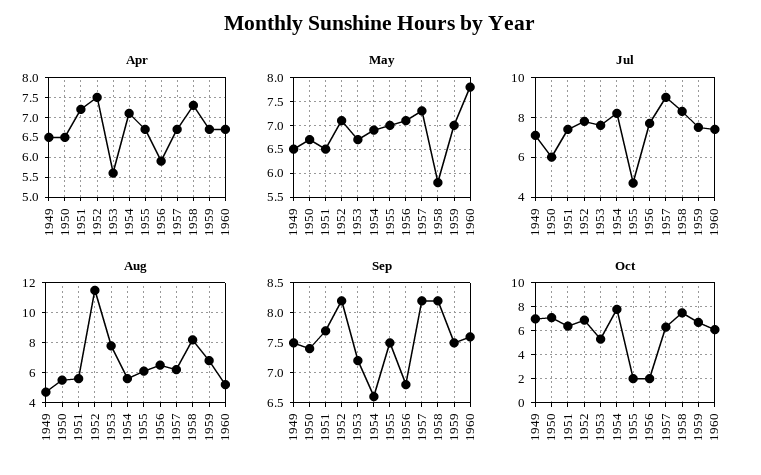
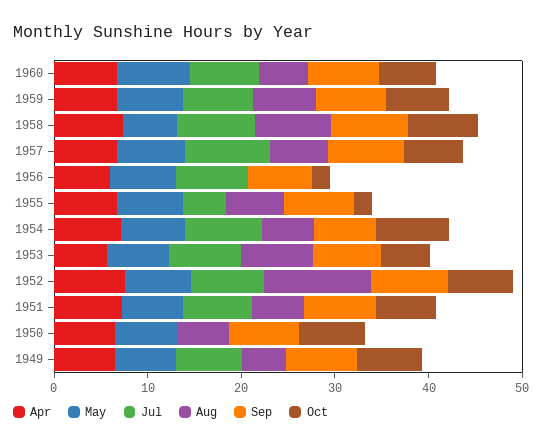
  {
    "Apr": {
      "1949": 6.5,
      "1950": 6.5,
      "1951": 7,
      "1952": 7.5,
      "1953": 5.5,
      "1954": 7,
      "1955": 6.5,
      "1956": 6,
      "1957": 6.5,
      "1958": 7.5,
      "1959": 6.5,
      "1960": 6.5
    },
    "May": {
      "1949": 6.5,
      "1950": 6.5,
      "1951": 6.5,
      "1952": 7,
      "1953": 6.5,
      "1954": 7,
      "1955": 7,
      "1956": 7,
      "1957": 7.5,
      "1958": 6,
      "1959": 7,
      "1960": 8
    },
    "Jul": {
      "1949": 7,
-     "1950": 6,
+     "1950": 0,
      "1951": 7.5,
      "1952": 8,
      "1953": 7.5,
      "1954": 8,
      "1955": 4.5,
      "1956": 7.5,
      "1957": 9,
      "1958": 8.5,
      "1959": 7.5,
      "1960": 7.5
    },
    "Aug": {
      "1949": 4.5,
      "1950": 5.5,
      "1951": 5.5,
      "1952": 11.5,
      "1953": 8,
      "1954": 5.5,
      "1955": 6,
-     "1956": 6.5,
+     "1956": 0,
      "1957": 6,
      "1958": 8,
      "1959": 7,
      "1960": 5
    },
    "Sep": {
      "1949": 7.5,
      "1950": 7.5,
      "1951": 7.5,
      "1952": 8,
      "1953": 7,
      "1954": 6.5,
      "1955": 7.5,
      "1956": 7,
      "1957": 8,
      "1958": 8,
      "1959": 7.5,
      "1960": 7.5
    },
    "Oct": {
      "1949": 7,
      "1950": 7,
      "1951": 6,
      "1952": 7,
      "1953": 5,
      "1954": 8,
      "1955": 2,
      "1956": 2,
      "1957": 6,
      "1958": 8,
      "1959": 7,
      "1960": 6
    }
  }

